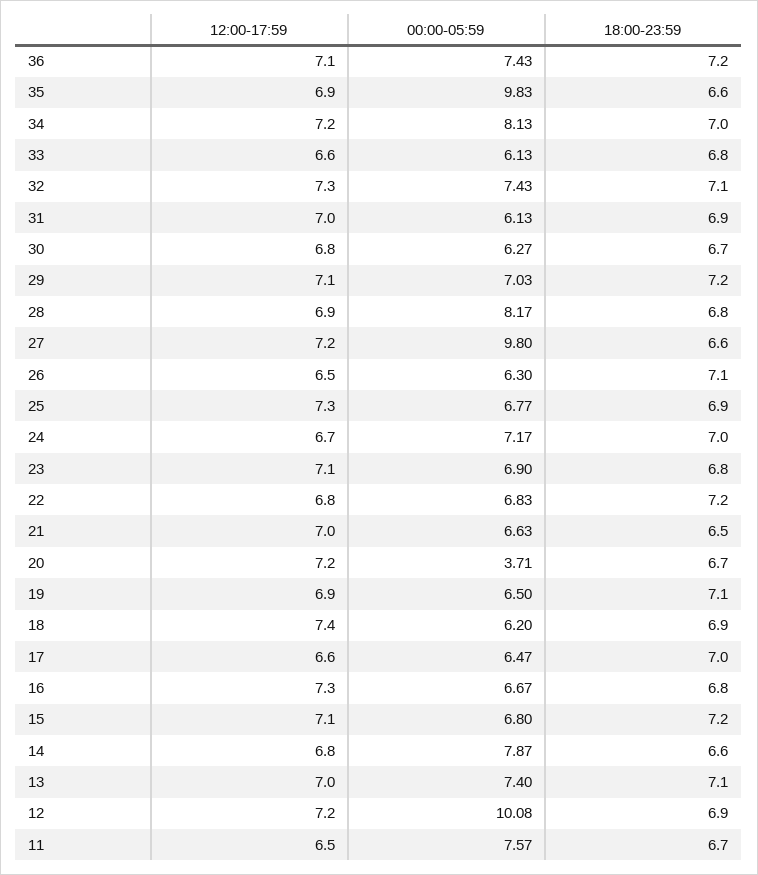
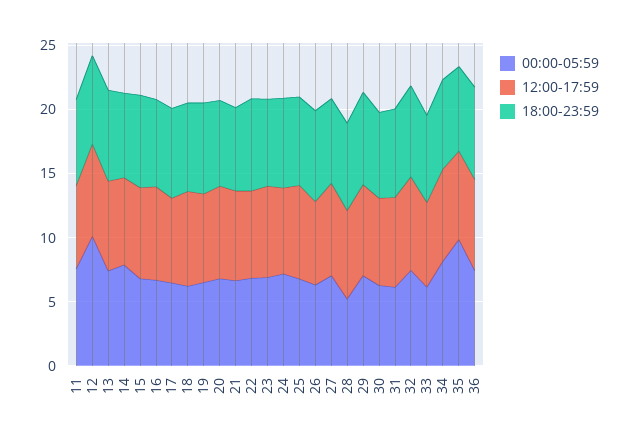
  {
    "12:00-17:59": {
      "36": 7.1,
      "35": 6.9,
      "34": 7.2,
      "33": 6.6,
      "32": 7.3,
      "31": 7,
      "30": 6.8,
      "29": 7.1,
      "28": 6.9,
      "27": 7.2,
      "26": 6.5,
      "25": 7.3,
      "24": 6.7,
      "23": 7.1,
      "22": 6.8,
      "21": 7,
      "20": 7.2,
      "19": 6.9,
      "18": 7.4,
      "17": 6.6,
      "16": 7.3,
      "15": 7.1,
      "14": 6.8,
      "13": 7,
      "12": 7.2,
      "11": 6.5
    },
    "00:00-05:59": {
      "36": 7.43,
      "35": 9.83,
      "34": 8.13,
      "33": 6.13,
      "32": 7.43,
      "31": 6.13,
      "30": 6.27,
      "29": 7.03,
-     "28": 8.17,
+     "28": 5,
-     "27": 9.8,
+     "27": 7,
      "26": 6.3,
      "25": 6.77,
      "24": 7.17,
      "23": 6.9,
      "22": 6.83,
      "21": 6.63,
-     "20": 3.71,
+     "20": 7,
      "19": 6.5,
      "18": 6.2,
      "17": 6.47,
      "16": 6.67,
      "15": 6.8,
      "14": 7.87,
      "13": 7.4,
      "12": 10.08,
      "11": 7.57
    },
    "18:00-23:59": {
      "36": 7.2,
      "35": 6.6,
      "34": 7,
      "33": 6.8,
      "32": 7.1,
      "31": 6.9,
      "30": 6.7,
      "29": 7.2,
      "28": 6.8,
      "27": 6.6,
      "26": 7.1,
      "25": 6.9,
      "24": 7,
      "23": 6.8,
      "22": 7.2,
      "21": 6.5,
      "20": 6.7,
      "19": 7.1,
      "18": 6.9,
      "17": 7,
      "16": 6.8,
      "15": 7.2,
      "14": 6.6,
      "13": 7.1,
      "12": 6.9,
      "11": 6.7
    }
  }

